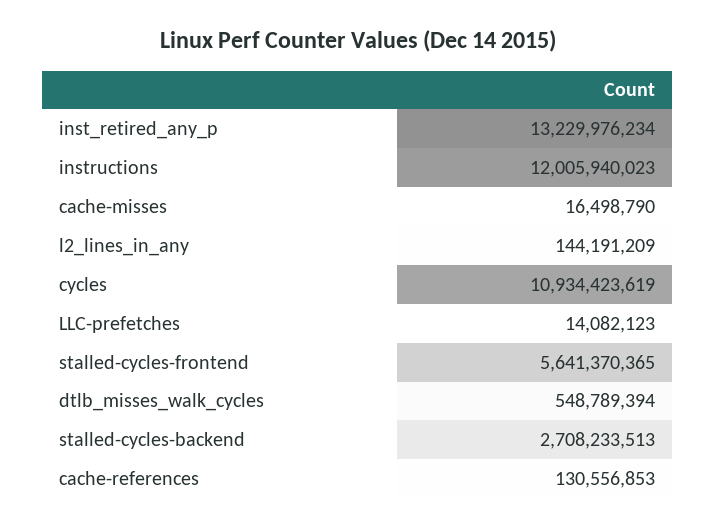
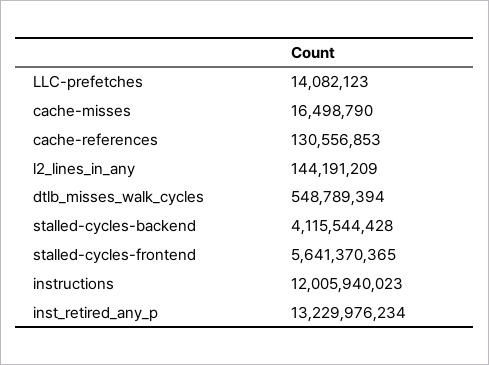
  {
    "inst_retired_any_p": 13229976234,
    "instructions": 12005940023,
    "cache-misses": 16498790,
    "l2_lines_in_any": 144191209,
-   "cycles": 10934423619,
    "LLC-prefetches": 14082123,
    "stalled-cycles-frontend": 5641370365,
    "dtlb_misses_walk_cycles": 548789394,
-   "stalled-cycles-backend": 2708233513,
+   "stalled-cycles-backend": 4115544428,
    "cache-references": 130556853
  }

